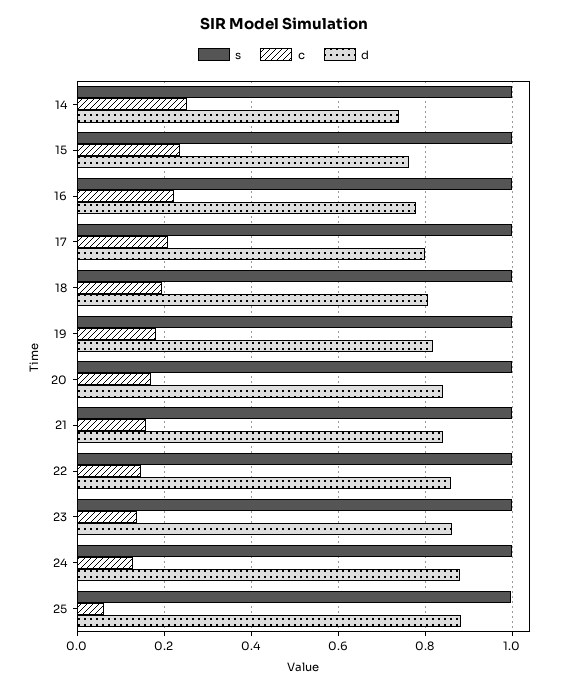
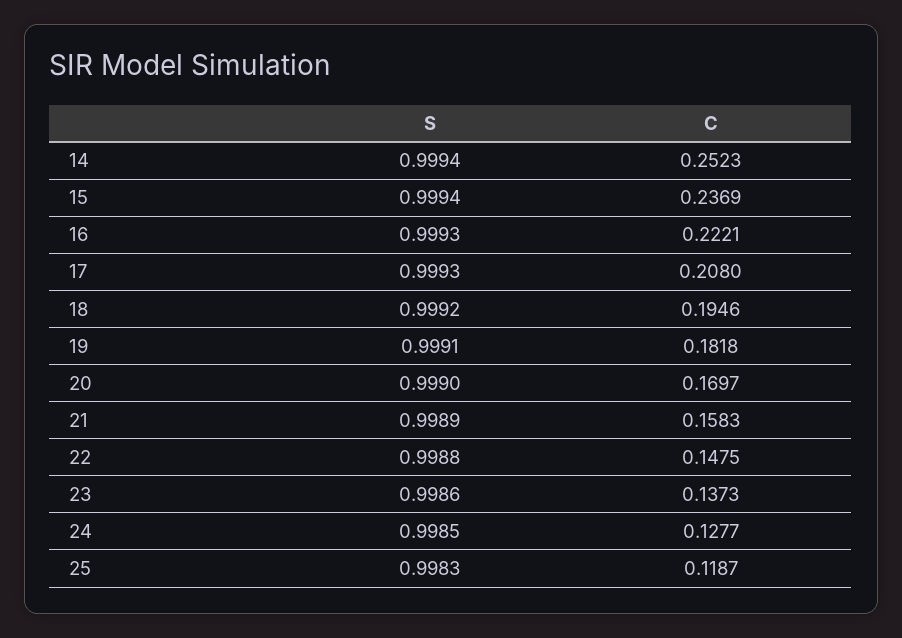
  {
    "s": {
      "14": 0.9994,
      "15": 0.9994,
      "16": 0.9993,
      "17": 0.9993,
      "18": 0.9992,
      "19": 0.9991,
      "20": 0.999,
      "21": 0.9989,
      "22": 0.9988,
      "23": 0.9986,
      "24": 0.9985,
      "25": 0.9983
    },
    "c": {
      "14": 0.2523,
      "15": 0.2369,
      "16": 0.2221,
      "17": 0.208,
      "18": 0.1946,
      "19": 0.1818,
      "20": 0.1697,
      "21": 0.1583,
      "22": 0.1475,
      "23": 0.1373,
      "24": 0.1277,
-     "25": 0.06
+     "25": 0.1187
-   },
+   }
-   "d": {
-     "14": 0.74,
-     "15": 0.76,
-     "16": 0.78,
-     "17": 0.8,
-     "18": 0.8,
-     "19": 0.82,
-     "20": 0.84,
-     "21": 0.84,
-     "22": 0.86,
-     "23": 0.86,
-     "24": 0.88,
-     "25": 0.88
-   }
  }

